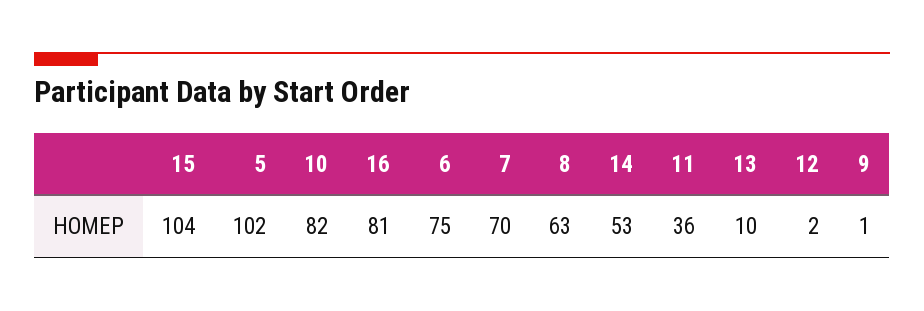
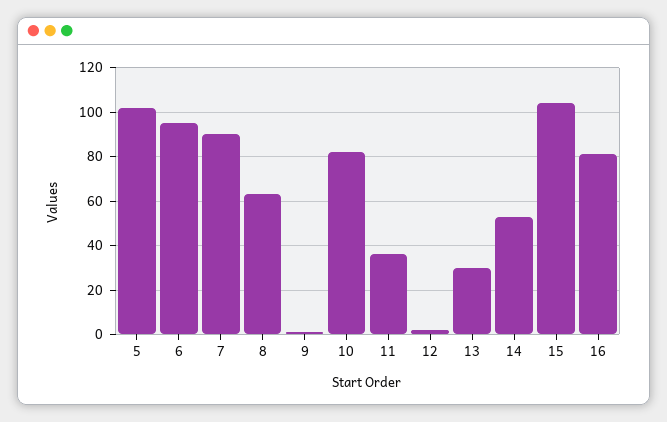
  {
    "15": 104,
    "5": 102,
    "10": 82,
    "16": 81,
-   "6": 75,
+   "6": 95,
-   "7": 70,
+   "7": 90,
    "8": 63,
    "14": 53,
    "11": 36,
-   "13": 10,
+   "13": 30,
    "12": 2,
    "9": 1
  }

